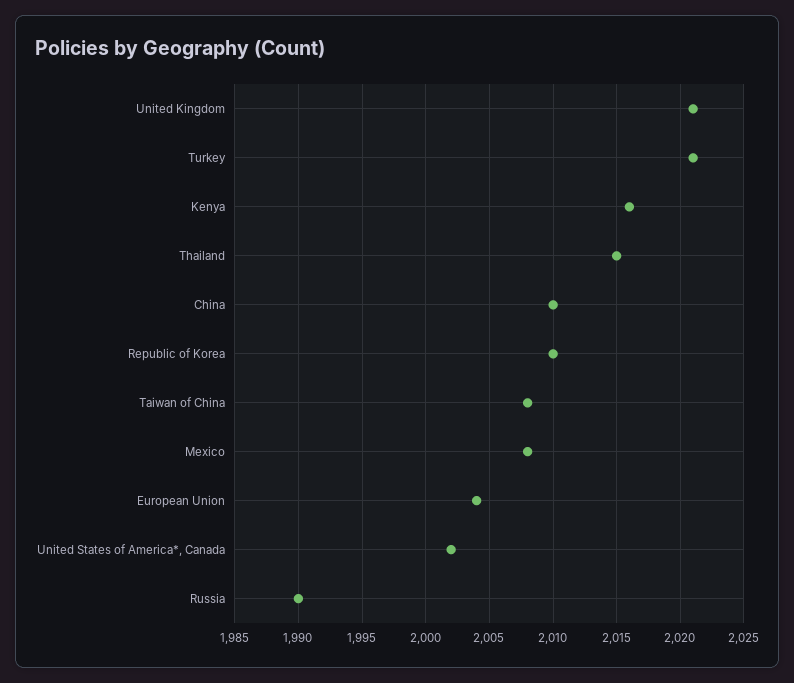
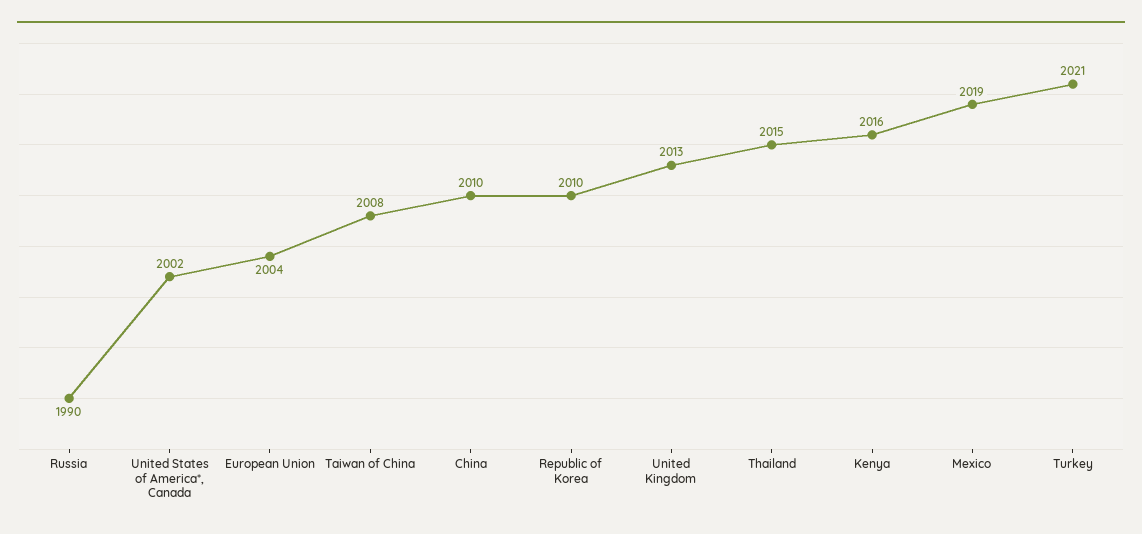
  {
-   "United Kingdom": 2021,
+   "United Kingdom": 2013,
    "Turkey": 2021,
    "Kenya": 2016,
    "Thailand": 2015,
    "China": 2010,
    "Republic of Korea": 2010,
    "Taiwan of China": 2008,
-   "Mexico": 2008,
+   "Mexico": 2019,
    "European Union": 2004,
    "United States of America*, Canada": 2002,
    "Russia": 1990
  }

